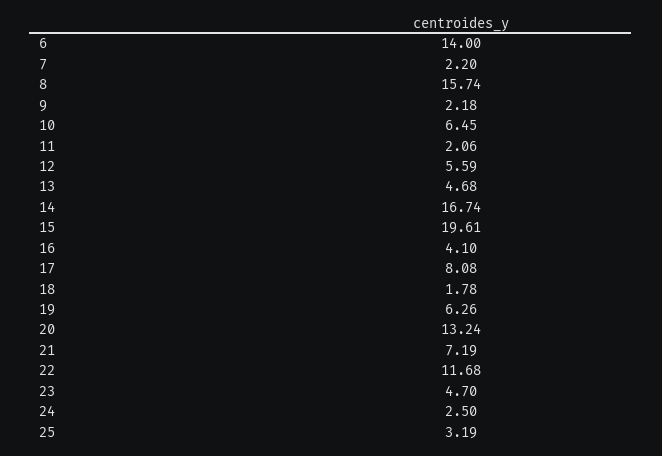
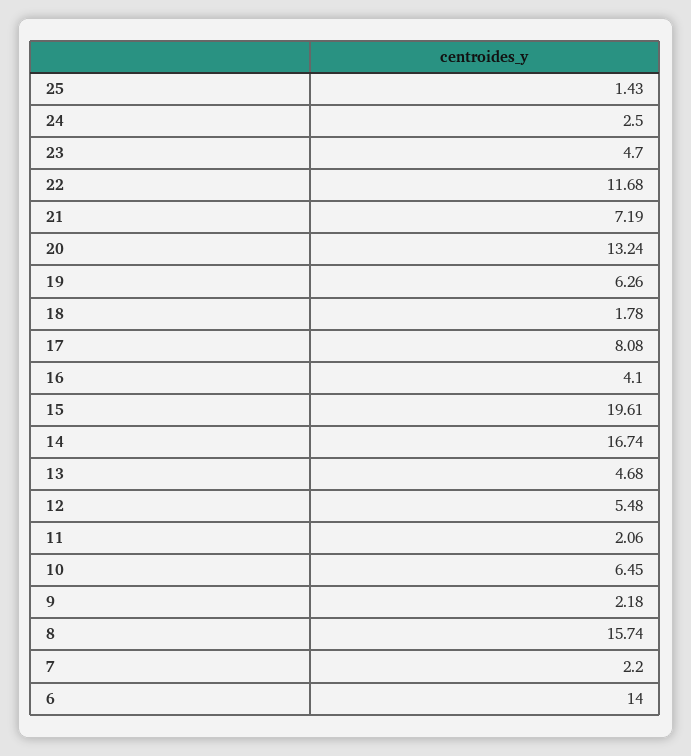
  {
    "6": 14,
    "7": 2.2,
    "8": 15.74,
    "9": 2.18,
    "10": 6.45,
    "11": 2.06,
-   "12": 5.59,
+   "12": 5.48,
    "13": 4.68,
    "14": 16.74,
    "15": 19.61,
    "16": 4.1,
    "17": 8.08,
    "18": 1.78,
    "19": 6.26,
    "20": 13.24,
    "21": 7.19,
    "22": 11.68,
    "23": 4.7,
    "24": 2.5,
-   "25": 3.19
+   "25": 1.43
  }

